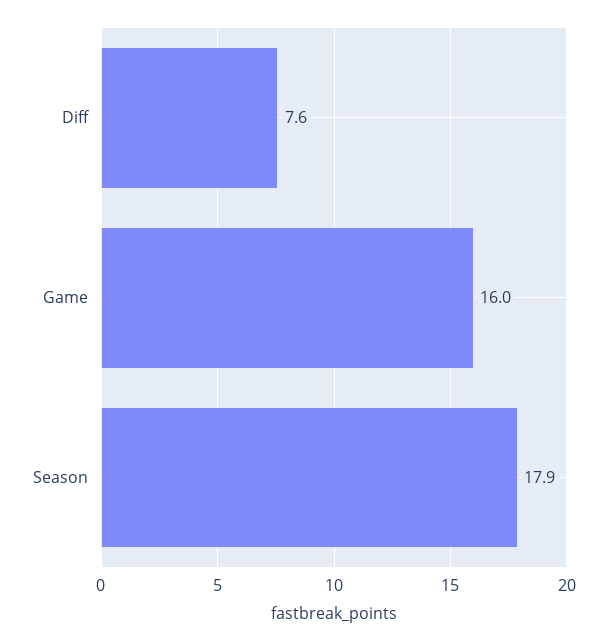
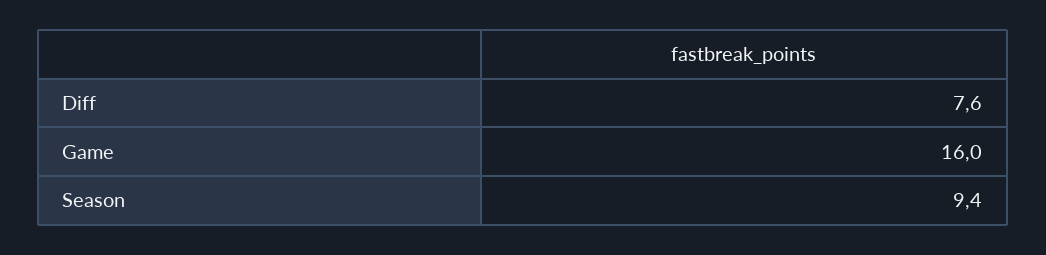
  {
    "Diff": 7.6,
    "Game": 16,
-   "Season": 17.9
+   "Season": 9.4
  }

